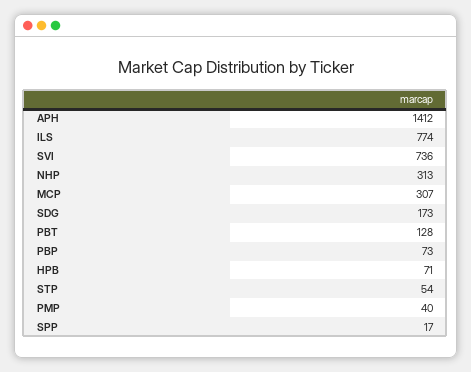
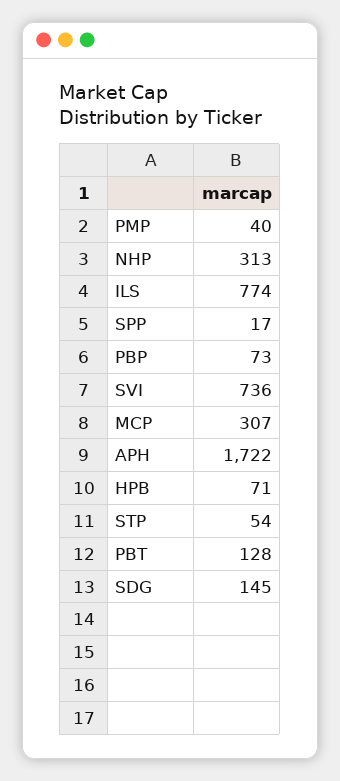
  {
-   "APH": 1412,
+   "APH": 1722,
    "ILS": 774,
    "SVI": 736,
    "NHP": 313,
    "MCP": 307,
-   "SDG": 173,
+   "SDG": 145,
    "PBT": 128,
    "PBP": 73,
    "HPB": 71,
    "STP": 54,
    "PMP": 40,
    "SPP": 17
  }

